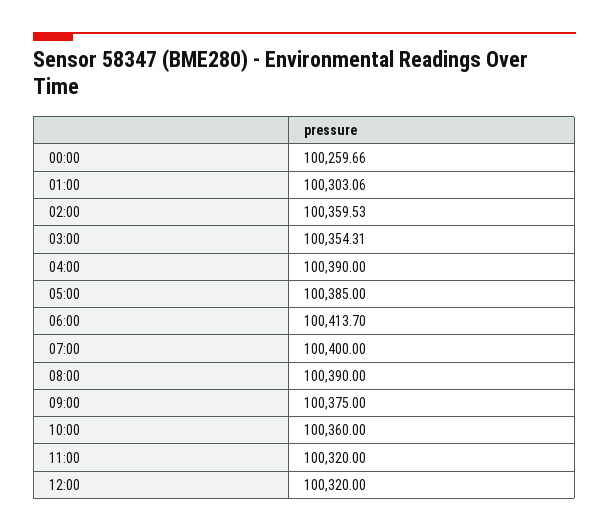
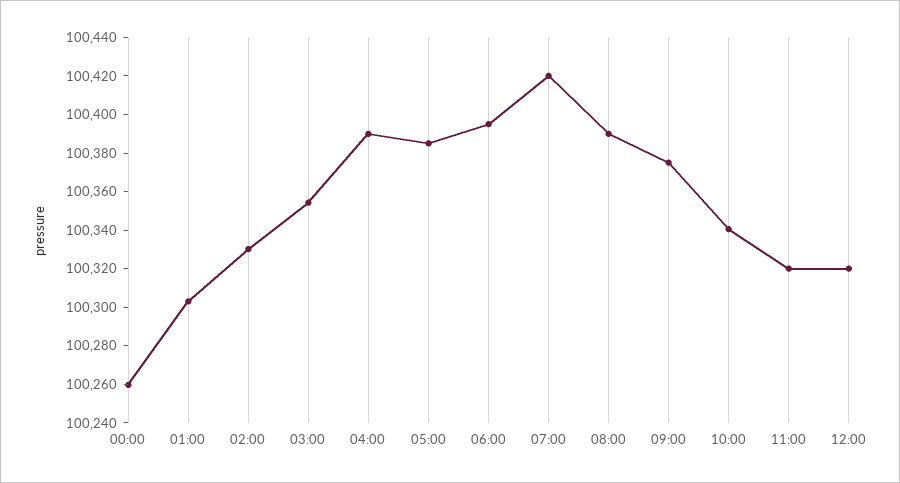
  {
    "00:00": 100259.66,
    "01:00": 100303.06,
-   "02:00": 100359.53,
+   "02:00": 100330,
    "03:00": 100354.31,
    "04:00": 100390,
    "05:00": 100385,
-   "06:00": 100413.7,
+   "06:00": 100395,
-   "07:00": 100400,
+   "07:00": 100420,
    "08:00": 100390,
    "09:00": 100375,
-   "10:00": 100360,
+   "10:00": 100340,
    "11:00": 100320,
    "12:00": 100320
  }

